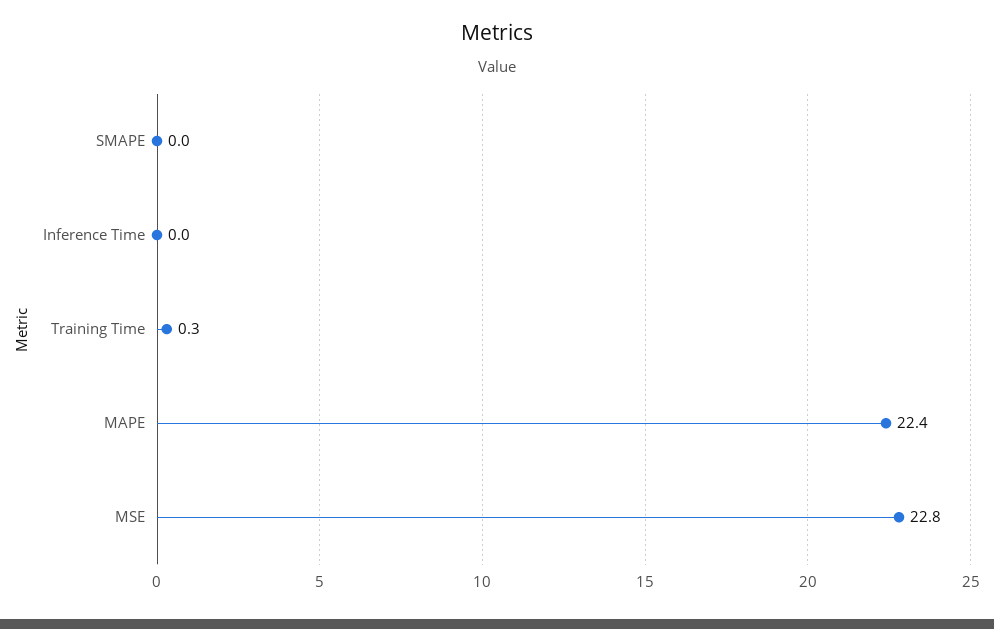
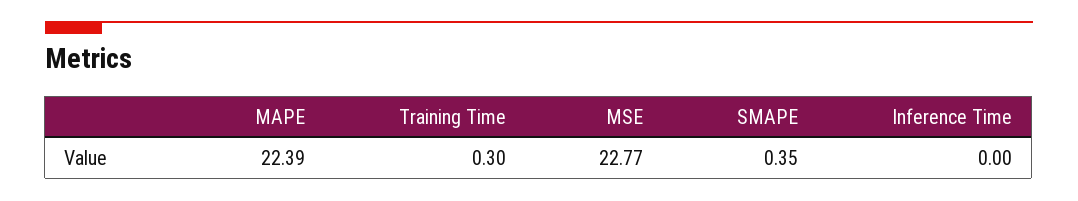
  {
-   "SMAPE": 0,
+   "SMAPE": 0.35,
    "Inference Time": 0,
    "Training Time": 0.3,
    "MAPE": 22.39,
    "MSE": 22.77
  }

